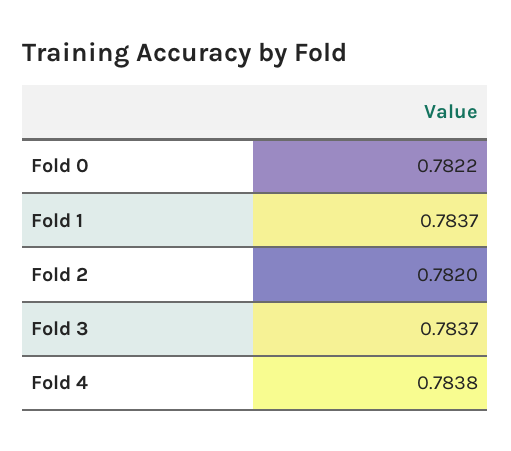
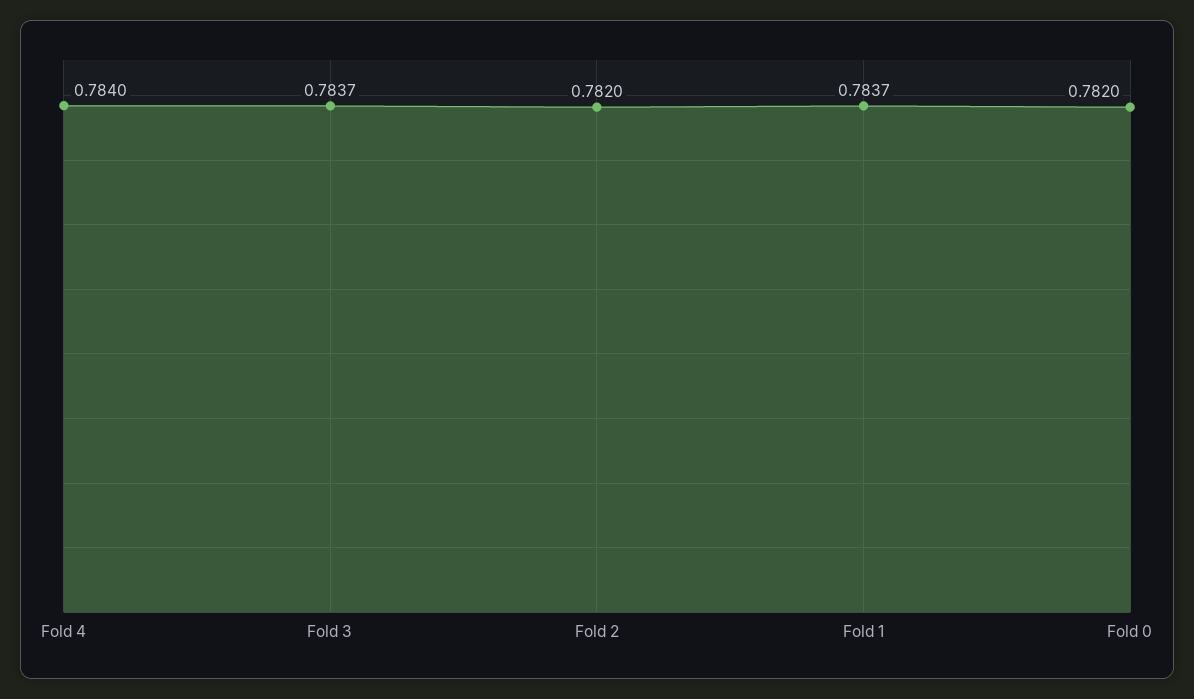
  {
-   "Fold 0": 0.7822,
+   "Fold 0": 0.782,
    "Fold 1": 0.7837,
    "Fold 2": 0.782,
    "Fold 3": 0.7837,
-   "Fold 4": 0.7838
+   "Fold 4": 0.784
  }

